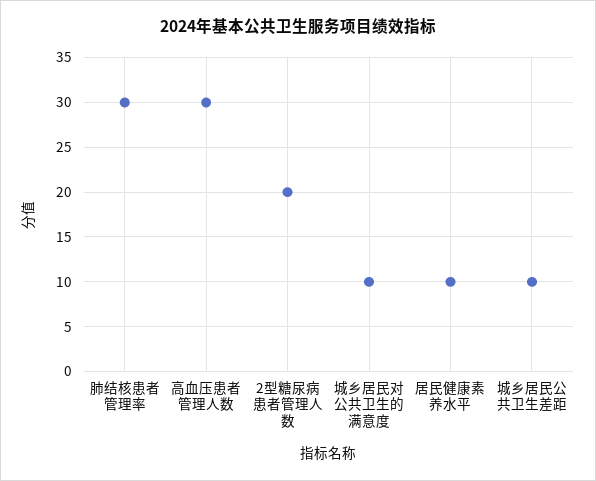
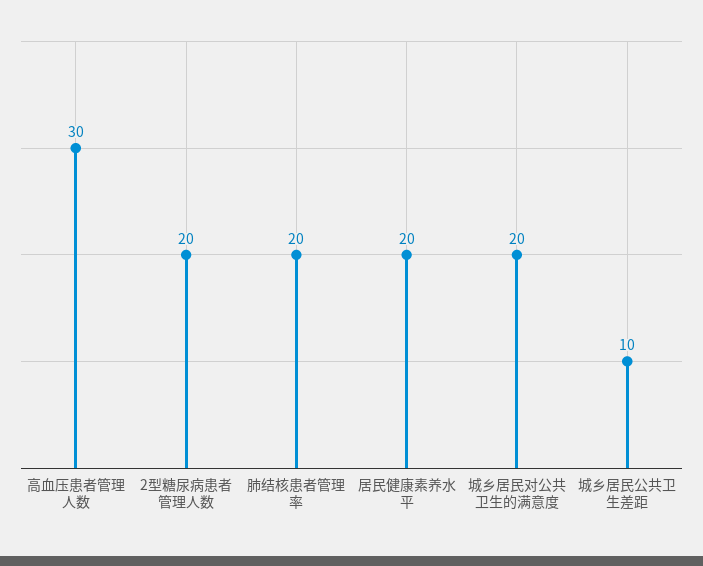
  {
-   "肺结核患者管理率": 30,
+   "肺结核患者管理率": 20,
    "高血压患者管理人数": 30,
    "2型糖尿病患者管理人数": 20,
-   "城乡居民对公共卫生的满意度": 10,
+   "城乡居民对公共卫生的满意度": 20,
-   "居民健康素养水平": 10,
+   "居民健康素养水平": 20,
    "城乡居民公共卫生差距": 10
  }

